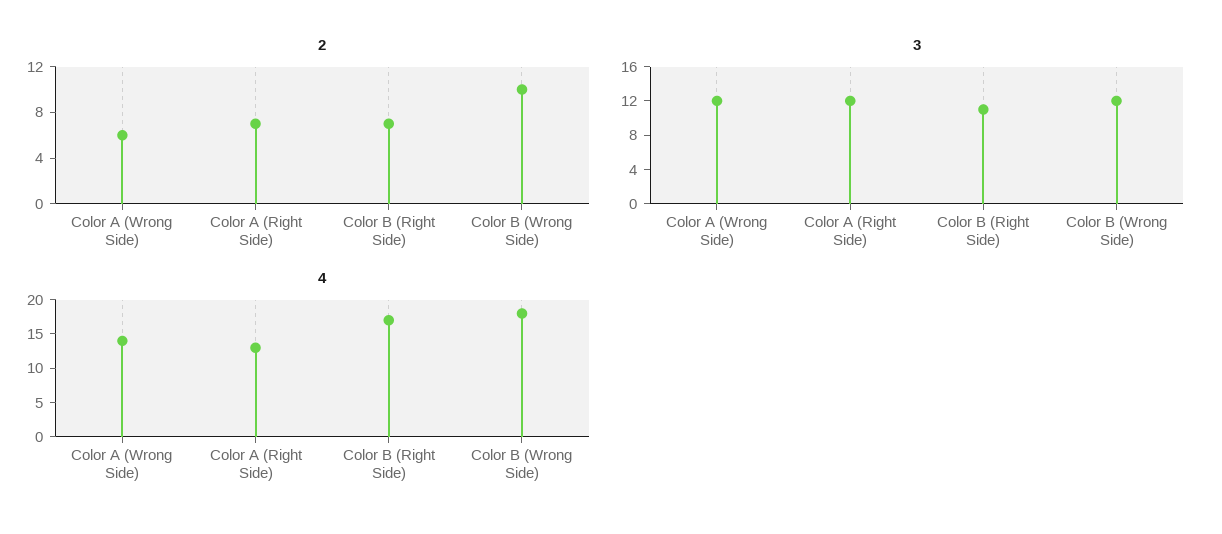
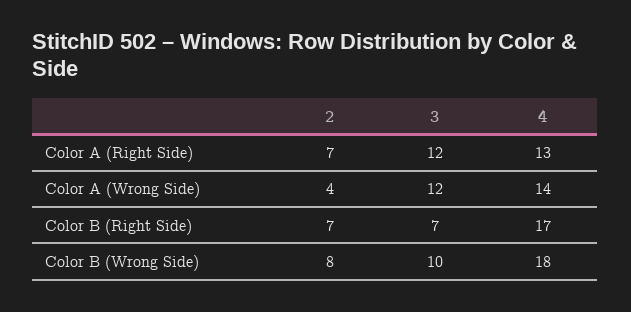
  {
    "2": {
-     "Color A (Wrong Side)": 6,
+     "Color A (Wrong Side)": 4,
      "Color A (Right Side)": 7,
      "Color B (Right Side)": 7,
-     "Color B (Wrong Side)": 10
+     "Color B (Wrong Side)": 8
    },
    "3": {
      "Color A (Wrong Side)": 12,
      "Color A (Right Side)": 12,
-     "Color B (Right Side)": 11,
+     "Color B (Right Side)": 7,
-     "Color B (Wrong Side)": 12
+     "Color B (Wrong Side)": 10
    },
    "4": {
      "Color A (Wrong Side)": 14,
      "Color A (Right Side)": 13,
      "Color B (Right Side)": 17,
      "Color B (Wrong Side)": 18
    }
  }

